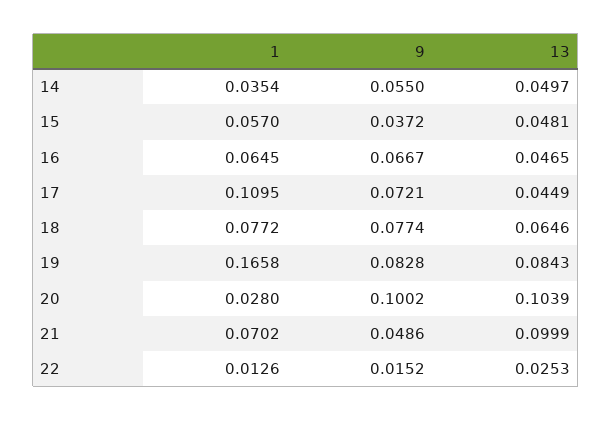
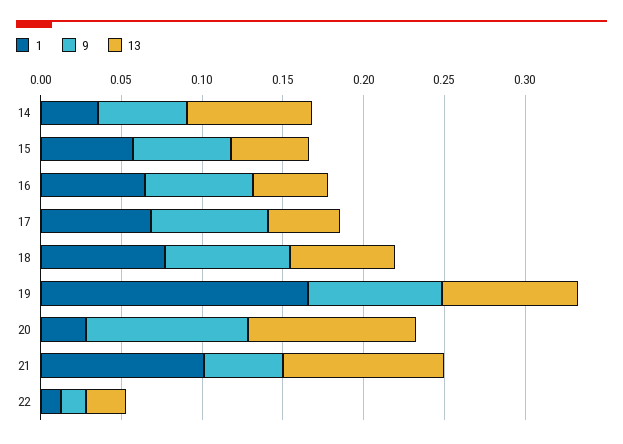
  {
    "1": {
      "14": 0.0354,
      "15": 0.057,
      "16": 0.0645,
-     "17": 0.1095,
+     "17": 0.07,
      "18": 0.0772,
      "19": 0.1658,
      "20": 0.028,
-     "21": 0.0702,
+     "21": 0.1,
      "22": 0.0126
    },
    "9": {
      "14": 0.055,
-     "15": 0.0372,
+     "15": 0.06,
      "16": 0.0667,
      "17": 0.0721,
      "18": 0.0774,
      "19": 0.0828,
      "20": 0.1002,
      "21": 0.0486,
      "22": 0.0152
    },
    "13": {
-     "14": 0.0497,
+     "14": 0.08,
      "15": 0.0481,
      "16": 0.0465,
      "17": 0.0449,
      "18": 0.0646,
      "19": 0.0843,
      "20": 0.1039,
      "21": 0.0999,
      "22": 0.0253
    }
  }

